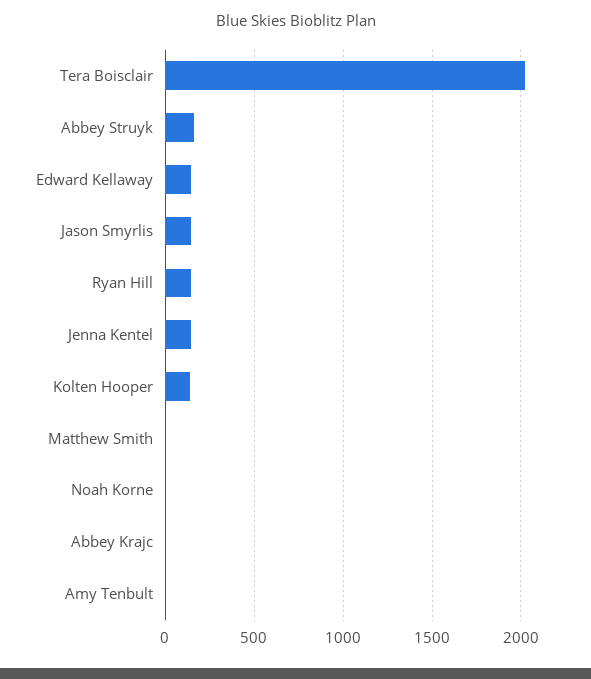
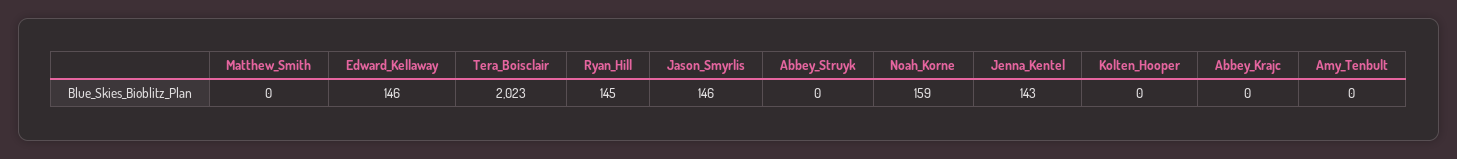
  {
    "Tera Boisclair": 2023,
-   "Abbey Struyk": 150,
+   "Abbey Struyk": 0,
    "Edward Kellaway": 146,
    "Jason Smyrlis": 146,
    "Ryan Hill": 145,
    "Jenna Kentel": 143,
-   "Kolten Hooper": 150,
+   "Kolten Hooper": 0,
    "Matthew Smith": 0,
-   "Noah Korne": 0,
+   "Noah Korne": 159,
    "Abbey Krajc": 0,
    "Amy Tenbult": 0
  }

